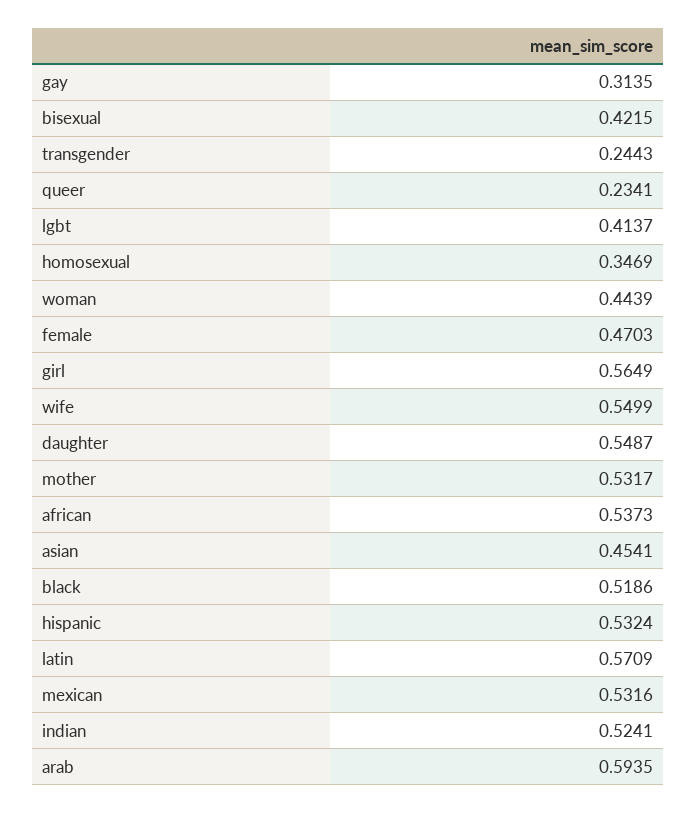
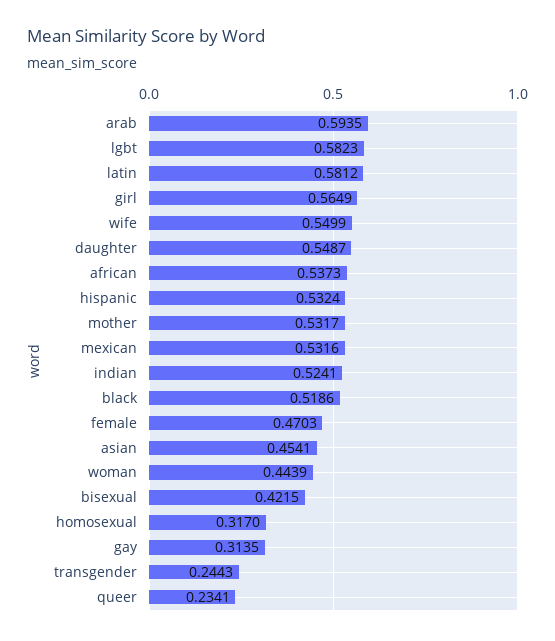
  {
    "gay": 0.3135,
    "bisexual": 0.4215,
    "transgender": 0.2443,
    "queer": 0.2341,
-   "lgbt": 0.4137,
+   "lgbt": 0.5823,
-   "homosexual": 0.3469,
+   "homosexual": 0.317,
    "woman": 0.4439,
    "female": 0.4703,
    "girl": 0.5649,
    "wife": 0.5499,
    "daughter": 0.5487,
    "mother": 0.5317,
    "african": 0.5373,
    "asian": 0.4541,
    "black": 0.5186,
    "hispanic": 0.5324,
-   "latin": 0.5709,
+   "latin": 0.5812,
    "mexican": 0.5316,
    "indian": 0.5241,
    "arab": 0.5935
  }

